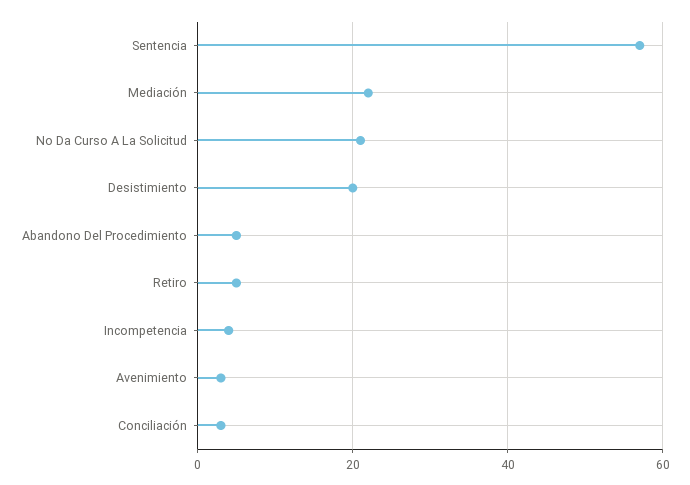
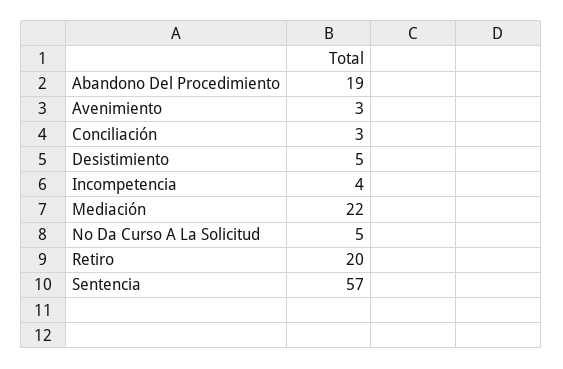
  {
    "Sentencia": 57,
    "Mediación": 22,
-   "No Da Curso A La Solicitud": 20,
+   "No Da Curso A La Solicitud": 5,
-   "Desistimiento": 20,
+   "Desistimiento": 5,
-   "Abandono Del Procedimiento": 5,
+   "Abandono Del Procedimiento": 19,
-   "Retiro": 5,
+   "Retiro": 20,
    "Incompetencia": 4,
    "Avenimiento": 3,
    "Conciliación": 3
  }

